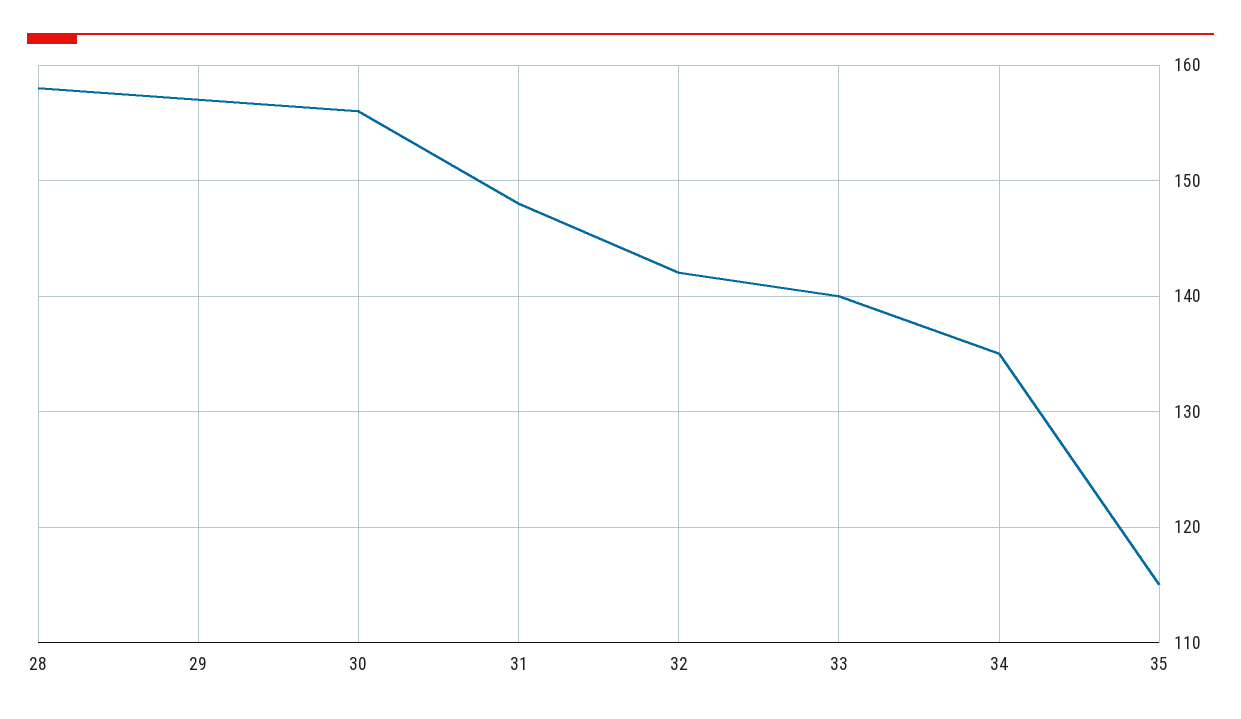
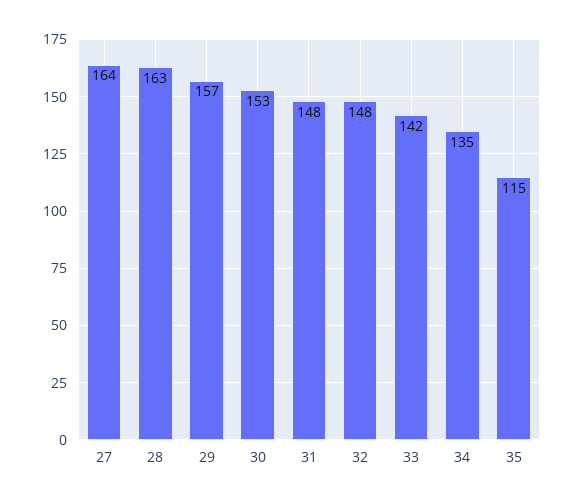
  {
-   "28": 158,
+   "28": 163,
    "29": 157,
-   "30": 156,
+   "30": 153,
    "31": 148,
-   "32": 142,
+   "32": 148,
-   "33": 140,
+   "33": 142,
    "34": 135,
-   "35": 115
+   "35": 115,
+   "27": 164
  }

